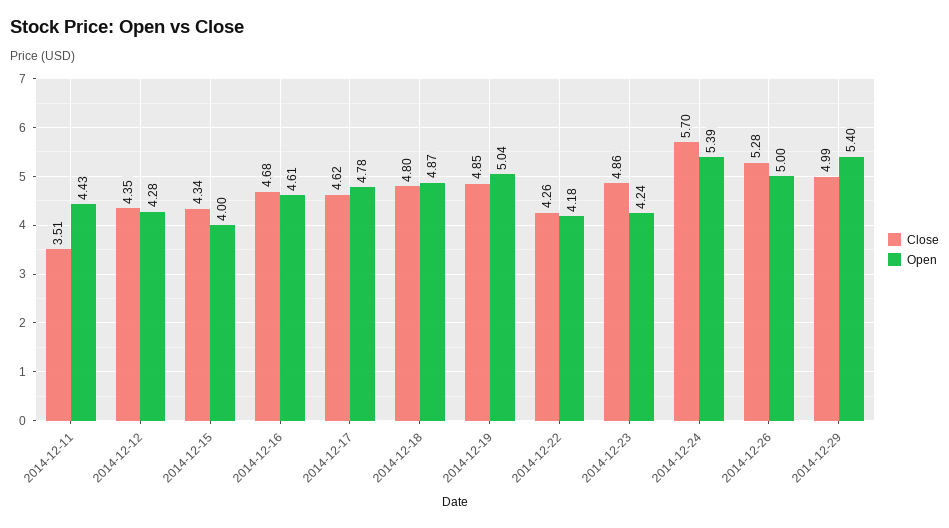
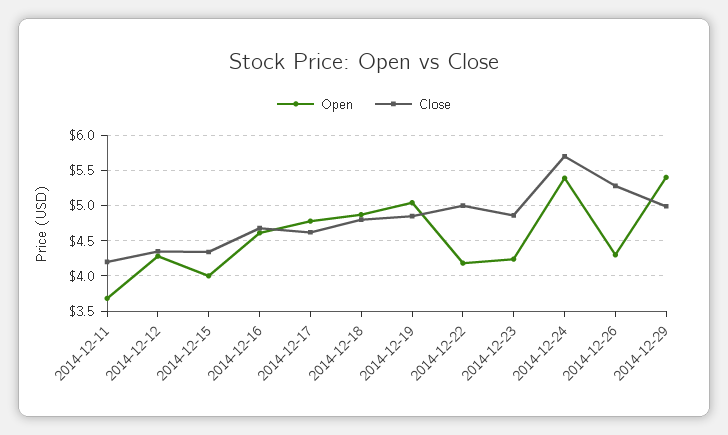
  {
    "Close": {
-     "2014-12-11": 3.51,
+     "2014-12-11": 4.2,
      "2014-12-12": 4.35,
      "2014-12-15": 4.34,
      "2014-12-16": 4.68,
      "2014-12-17": 4.62,
      "2014-12-18": 4.8,
      "2014-12-19": 4.85,
-     "2014-12-22": 4.26,
+     "2014-12-22": 5,
      "2014-12-23": 4.86,
      "2014-12-24": 5.7,
      "2014-12-26": 5.28,
      "2014-12-29": 4.99
    },
    "Open": {
-     "2014-12-11": 4.43,
+     "2014-12-11": 3.7,
      "2014-12-12": 4.28,
      "2014-12-15": 4,
      "2014-12-16": 4.61,
      "2014-12-17": 4.78,
      "2014-12-18": 4.87,
      "2014-12-19": 5.04,
      "2014-12-22": 4.18,
      "2014-12-23": 4.24,
      "2014-12-24": 5.39,
-     "2014-12-26": 5,
+     "2014-12-26": 4.3,
      "2014-12-29": 5.4
    }
  }

